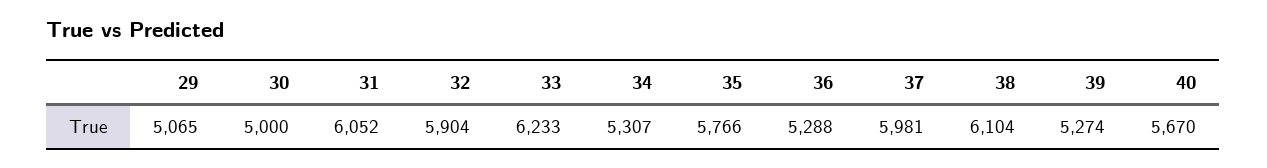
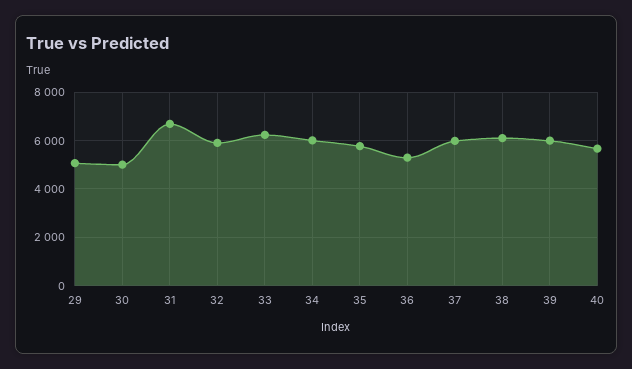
  {
    "29": 5065,
    "30": 5000,
-   "31": 6052,
+   "31": 6750,
    "32": 5904,
    "33": 6233,
-   "34": 5307,
+   "34": 6000,
    "35": 5766,
    "36": 5288,
    "37": 5981,
    "38": 6104,
-   "39": 5274,
+   "39": 6000,
    "40": 5670
  }

